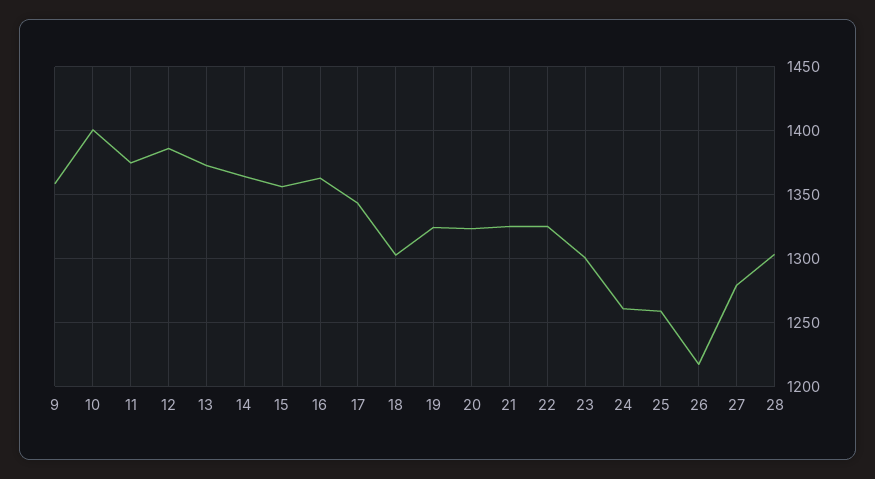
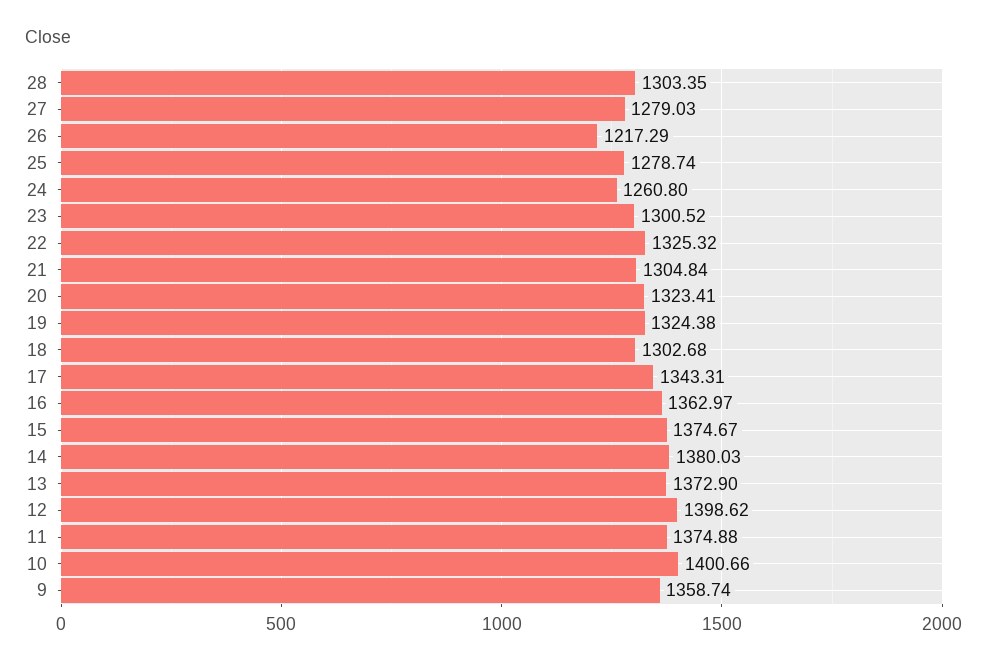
  {
    "9": 1358.74,
    "10": 1400.66,
    "11": 1374.88,
-   "12": 1385,
+   "12": 1398.62,
    "13": 1372.9,
-   "14": 1365,
+   "14": 1380.03,
-   "15": 1355,
+   "15": 1374.67,
    "16": 1362.97,
    "17": 1343.31,
    "18": 1302.68,
    "19": 1324.38,
    "20": 1323.41,
-   "21": 1325,
+   "21": 1304.84,
    "22": 1325.32,
    "23": 1300.52,
    "24": 1260.8,
-   "25": 1260,
+   "25": 1278.74,
    "26": 1217.29,
    "27": 1279.03,
    "28": 1303.35
  }

